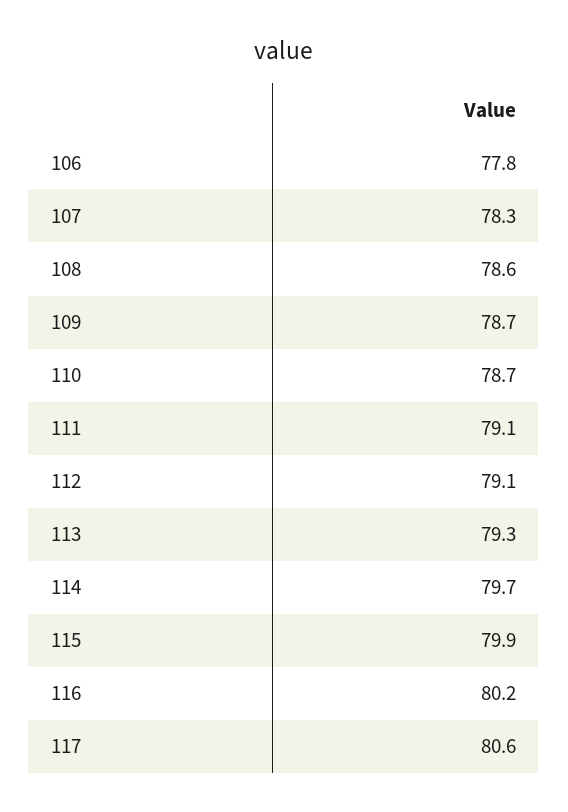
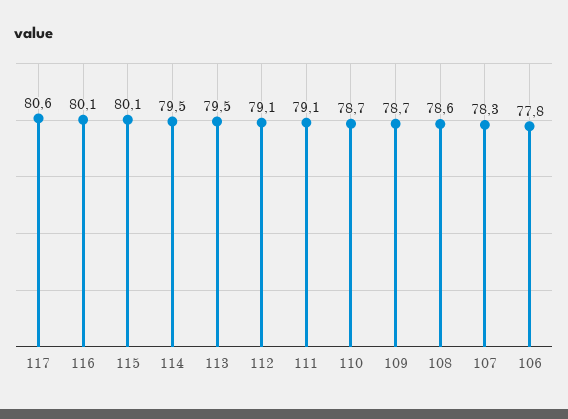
  {
    "106": 77.8,
    "107": 78.3,
    "108": 78.6,
    "109": 78.7,
    "110": 78.7,
    "111": 79.1,
    "112": 79.1,
-   "113": 79.3,
+   "113": 79.5,
-   "114": 79.7,
+   "114": 79.5,
-   "115": 79.9,
+   "115": 80.1,
-   "116": 80.2,
+   "116": 80.1,
    "117": 80.6
  }

